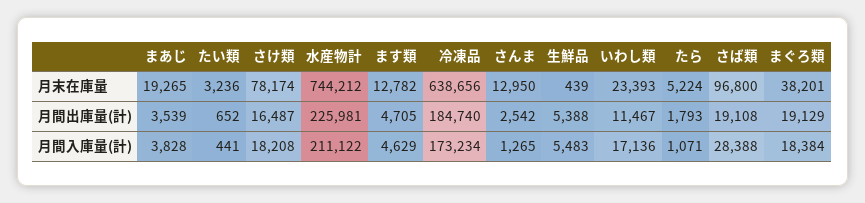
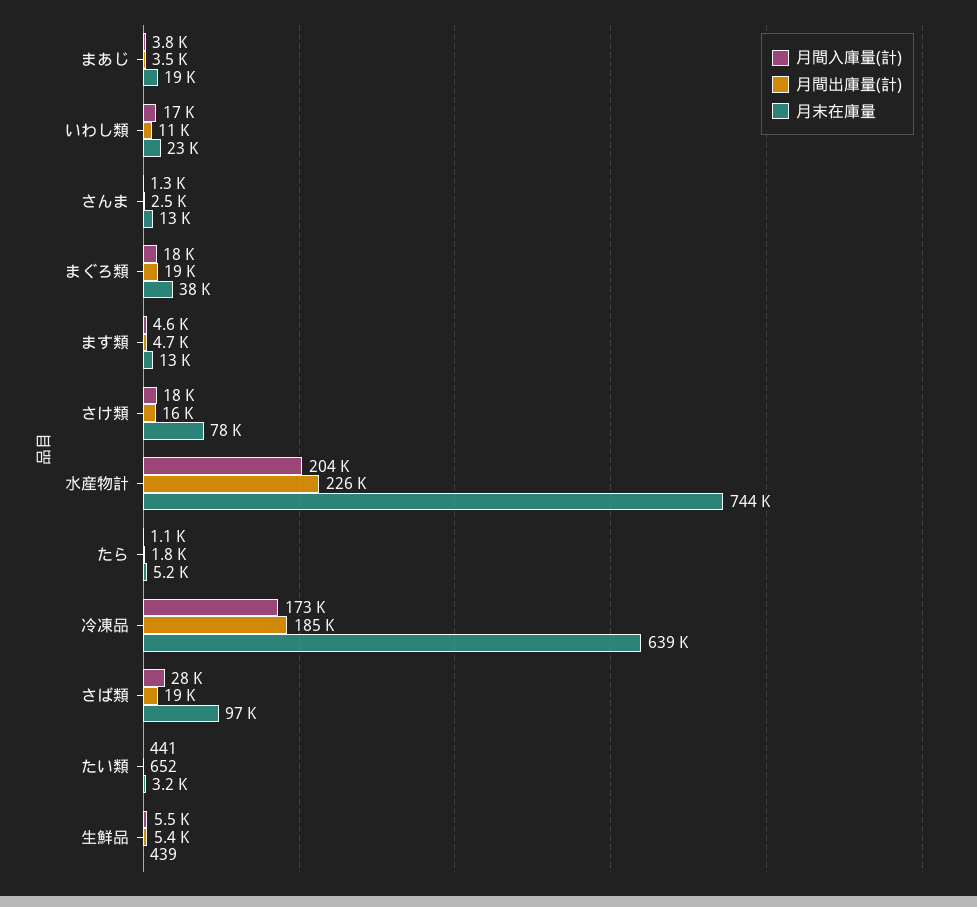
  {
    "月末在庫量": {
      "まあじ": 19265,
      "たい類": 3236,
      "さけ類": 78174,
      "水産物計": 744212,
      "ます類": 12782,
      "冷凍品": 638656,
      "さんま": 12950,
      "生鮮品": 439,
      "いわし類": 23393,
      "たら": 5224,
      "さば類": 96800,
      "まぐろ類": 38201
    },
    "月間出庫量(計)": {
      "まあじ": 3539,
      "たい類": 652,
      "さけ類": 16487,
      "水産物計": 225981,
      "ます類": 4705,
      "冷凍品": 184740,
      "さんま": 2542,
      "生鮮品": 5388,
      "いわし類": 11467,
      "たら": 1793,
      "さば類": 19108,
      "まぐろ類": 19129
    },
    "月間入庫量(計)": {
      "まあじ": 3828,
      "たい類": 441,
      "さけ類": 18208,
-     "水産物計": 211122,
+     "水産物計": 204000,
      "ます類": 4629,
      "冷凍品": 173234,
      "さんま": 1265,
      "生鮮品": 5483,
      "いわし類": 17136,
      "たら": 1071,
      "さば類": 28388,
      "まぐろ類": 18384
    }
  }

